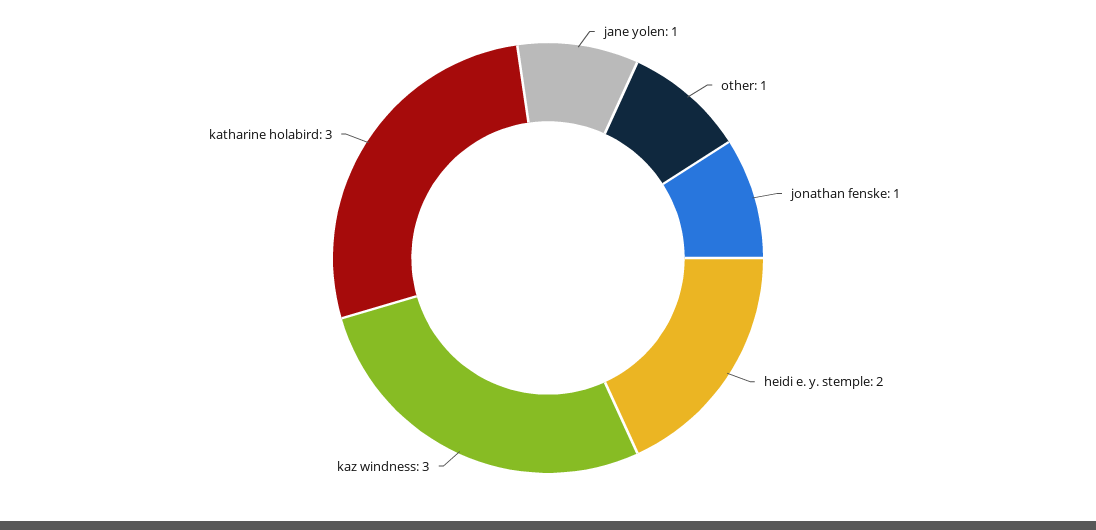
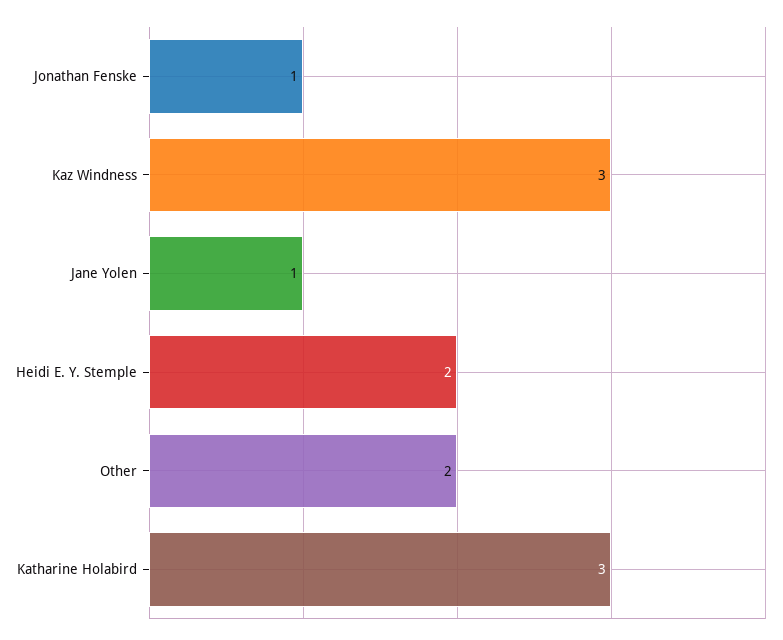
  {
    "jane yolen": 1,
-   "other": 1,
+   "other": 2,
    "jonathan fenske": 1,
    "heidi e. y. stemple": 2,
    "kaz windness": 3,
    "katharine holabird": 3
  }

